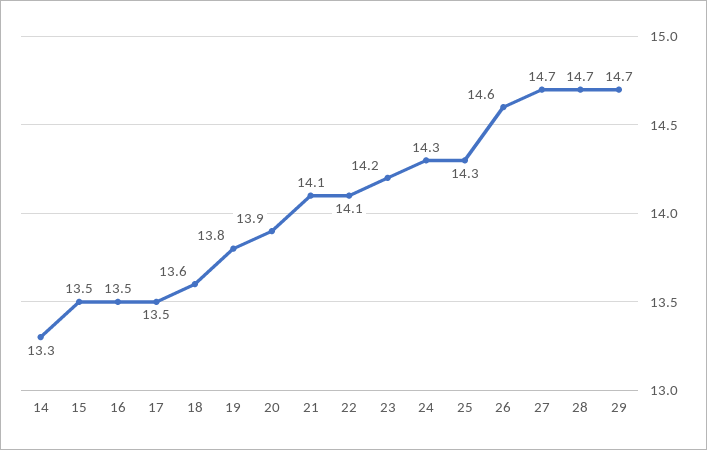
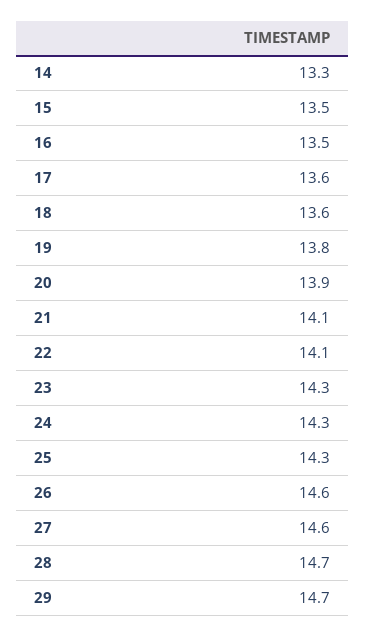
  {
    "14": 13.3,
    "15": 13.5,
    "16": 13.5,
-   "17": 13.5,
+   "17": 13.6,
    "18": 13.6,
    "19": 13.8,
    "20": 13.9,
    "21": 14.1,
    "22": 14.1,
-   "23": 14.2,
+   "23": 14.3,
    "24": 14.3,
    "25": 14.3,
    "26": 14.6,
-   "27": 14.7,
+   "27": 14.6,
    "28": 14.7,
    "29": 14.7
  }

